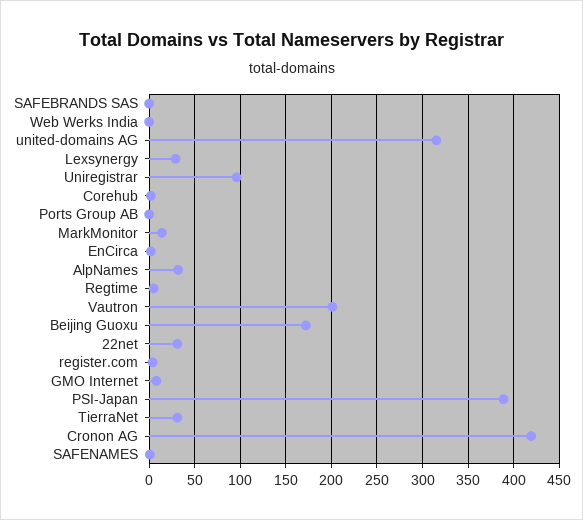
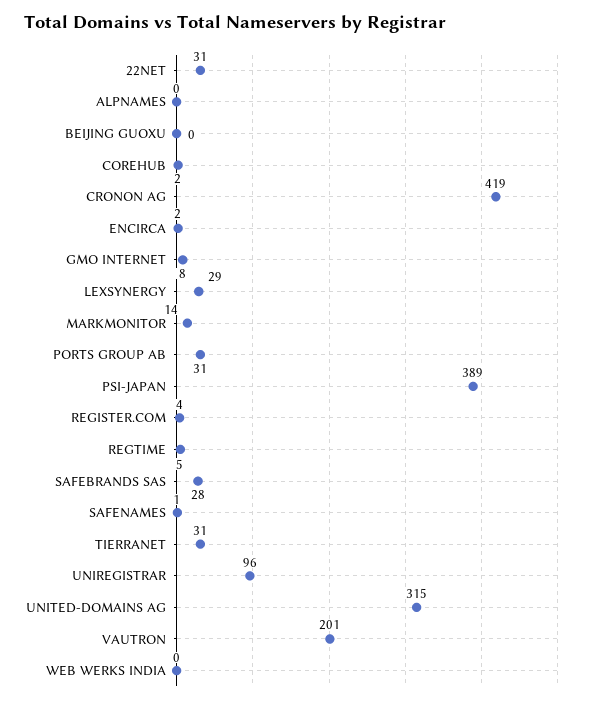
  {
-   "SAFEBRANDS SAS": 0,
+   "SAFEBRANDS SAS": 28,
    "Web Werks India": 0,
    "united-domains AG": 315,
    "Lexsynergy": 29,
    "Uniregistrar": 96,
    "Corehub": 2,
-   "Ports Group AB": 0,
+   "Ports Group AB": 31,
    "MarkMonitor": 14,
    "EnCirca": 2,
-   "AlpNames": 30,
+   "AlpNames": 0,
    "Regtime": 5,
    "Vautron": 201,
-   "Beijing Guoxu": 170,
+   "Beijing Guoxu": 0,
    "22net": 31,
    "register.com": 4,
    "GMO Internet": 8,
    "PSI-Japan": 389,
    "TierraNet": 31,
    "Cronon AG": 419,
    "SAFENAMES": 1
  }

